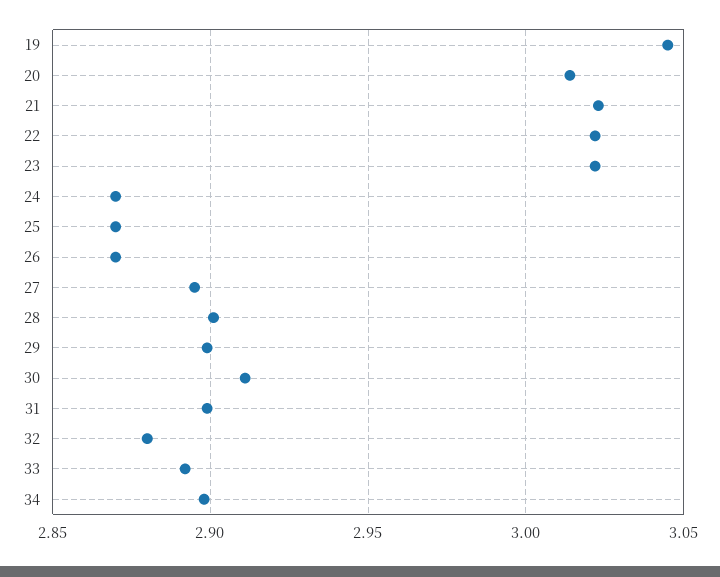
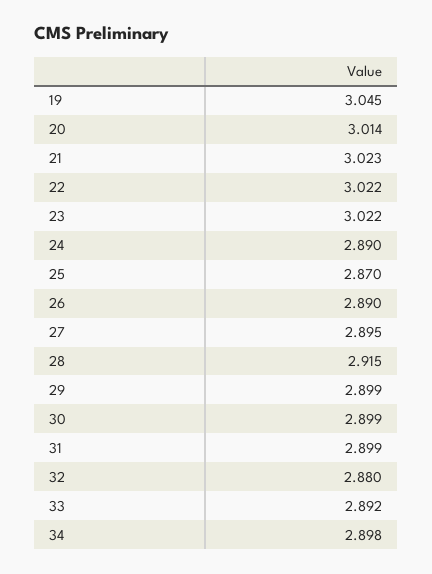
  {
    "19": 3.045,
    "20": 3.014,
    "21": 3.023,
    "22": 3.022,
    "23": 3.022,
-   "24": 2.87,
+   "24": 2.89,
    "25": 2.87,
-   "26": 2.87,
+   "26": 2.89,
    "27": 2.895,
-   "28": 2.9,
+   "28": 2.915,
    "29": 2.899,
-   "30": 2.91,
+   "30": 2.899,
    "31": 2.899,
    "32": 2.88,
    "33": 2.892,
    "34": 2.898
  }

